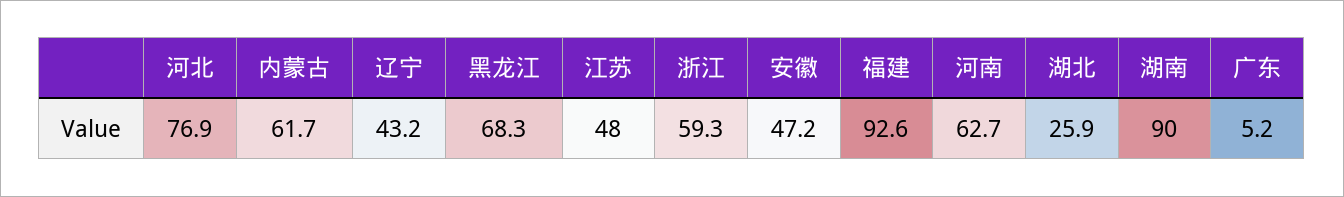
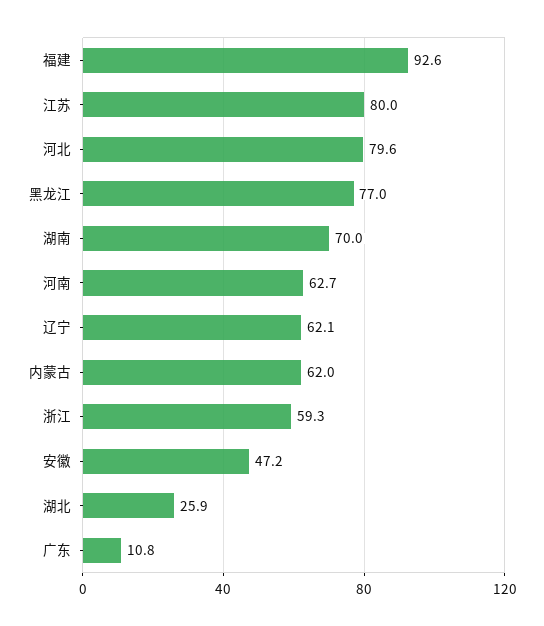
  {
-   "河北": 76.9,
+   "河北": 79.6,
-   "内蒙古": 61.7,
+   "内蒙古": 62,
-   "辽宁": 43.2,
+   "辽宁": 62.1,
-   "黑龙江": 68.3,
+   "黑龙江": 77,
-   "江苏": 48,
+   "江苏": 80,
    "浙江": 59.3,
    "安徽": 47.2,
    "福建": 92.6,
    "河南": 62.7,
    "湖北": 25.9,
-   "湖南": 90,
+   "湖南": 70,
-   "广东": 5.2
+   "广东": 10.8
  }

